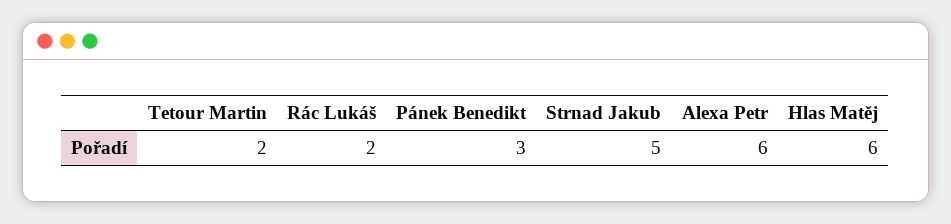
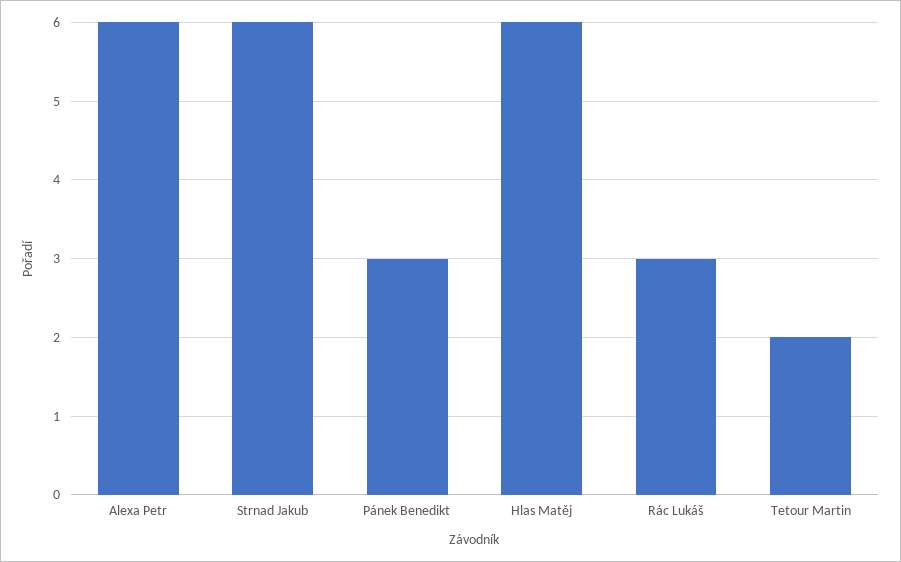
  {
    "Tetour Martin": 2,
-   "Rác Lukáš": 2,
+   "Rác Lukáš": 3,
    "Pánek Benedikt": 3,
-   "Strnad Jakub": 5,
+   "Strnad Jakub": 6,
    "Alexa Petr": 6,
    "Hlas Matěj": 6
  }

